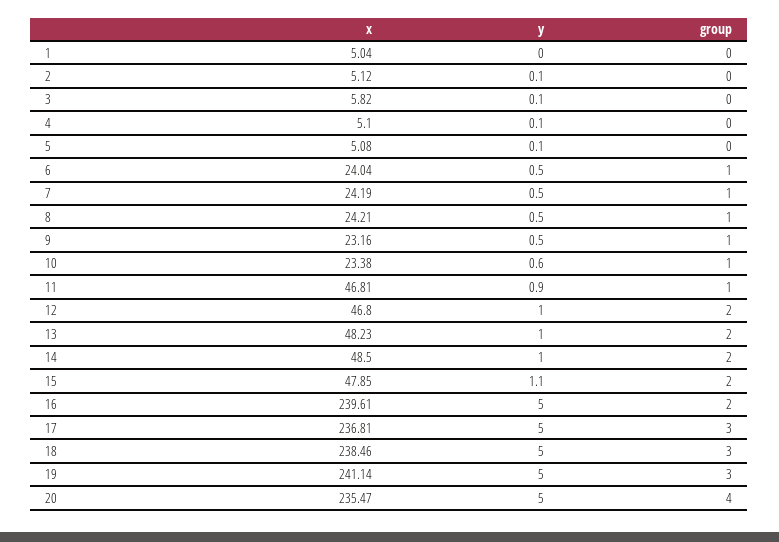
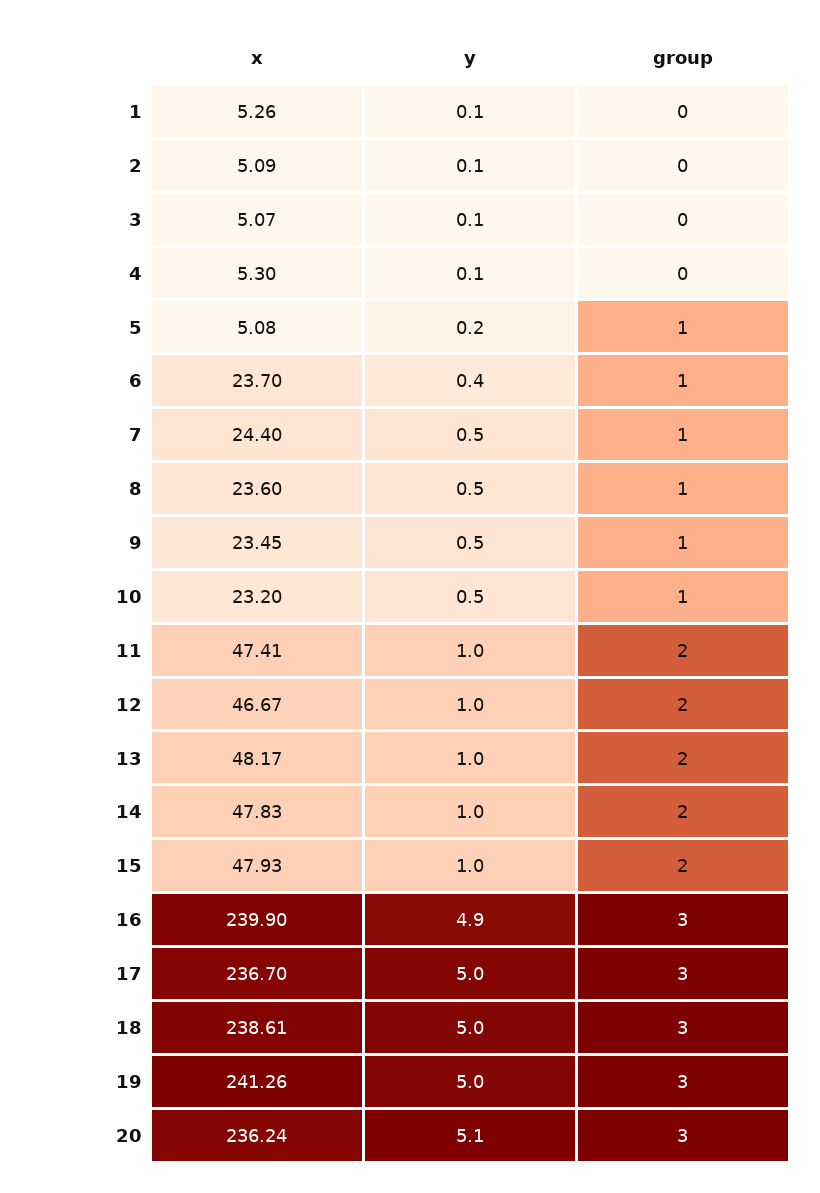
  {
    "x": {
-     "1": 5.04,
+     "1": 5.26,
-     "2": 5.12,
+     "2": 5.09,
-     "3": 5.82,
+     "3": 5.07,
-     "4": 5.1,
+     "4": 5.3,
      "5": 5.08,
-     "6": 24.04,
+     "6": 23.7,
-     "7": 24.19,
+     "7": 24.4,
-     "8": 24.21,
+     "8": 23.6,
-     "9": 23.16,
+     "9": 23.45,
-     "10": 23.38,
+     "10": 23.2,
-     "11": 46.81,
+     "11": 47.41,
-     "12": 46.8,
+     "12": 46.67,
-     "13": 48.23,
+     "13": 48.17,
-     "14": 48.5,
+     "14": 47.83,
-     "15": 47.85,
+     "15": 47.93,
-     "16": 239.61,
+     "16": 239.9,
-     "17": 236.81,
+     "17": 236.7,
-     "18": 238.46,
+     "18": 238.61,
-     "19": 241.14,
+     "19": 241.26,
-     "20": 235.47
+     "20": 236.24
    },
    "y": {
-     "1": 0,
+     "1": 0.1,
      "2": 0.1,
      "3": 0.1,
      "4": 0.1,
-     "5": 0.1,
+     "5": 0.2,
-     "6": 0.5,
+     "6": 0.4,
      "7": 0.5,
      "8": 0.5,
      "9": 0.5,
-     "10": 0.6,
+     "10": 0.5,
-     "11": 0.9,
+     "11": 1,
      "12": 1,
      "13": 1,
      "14": 1,
-     "15": 1.1,
+     "15": 1,
-     "16": 5,
+     "16": 4.9,
      "17": 5,
      "18": 5,
      "19": 5,
-     "20": 5
+     "20": 5.1
    },
    "group": {
      "1": 0,
      "2": 0,
      "3": 0,
      "4": 0,
-     "5": 0,
+     "5": 1,
      "6": 1,
      "7": 1,
      "8": 1,
      "9": 1,
      "10": 1,
-     "11": 1,
+     "11": 2,
      "12": 2,
      "13": 2,
      "14": 2,
      "15": 2,
-     "16": 2,
+     "16": 3,
      "17": 3,
      "18": 3,
      "19": 3,
-     "20": 4
+     "20": 3
    }
  }

